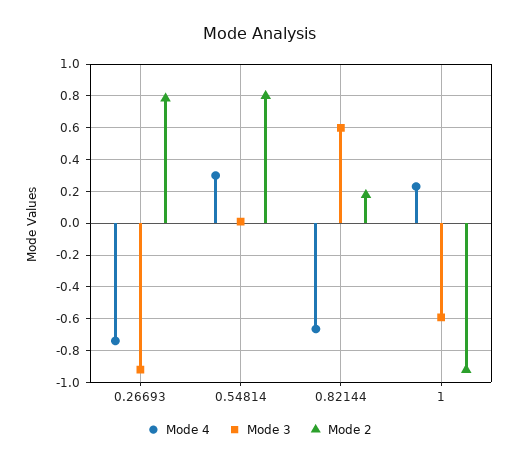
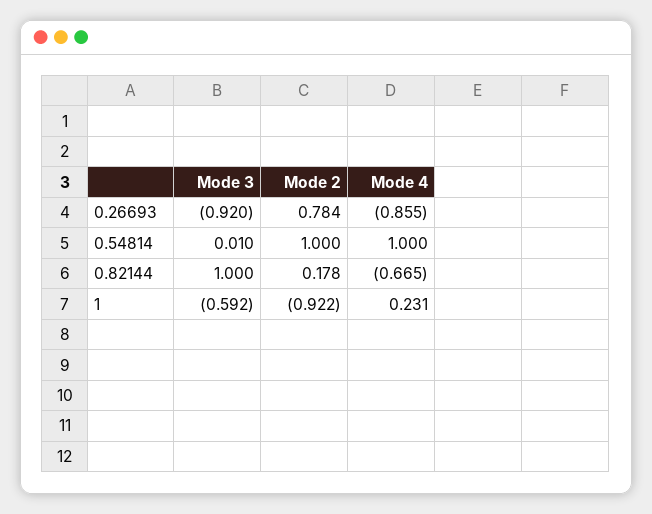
  {
    "Mode 4": {
-     "0.26693": -0.75,
+     "0.26693": -0.855,
-     "0.54814": 0.3,
+     "0.54814": 1,
      "0.82144": -0.665,
      "1": 0.231
    },
    "Mode 3": {
      "0.26693": -0.92,
      "0.54814": 0.01,
-     "0.82144": 0.6,
+     "0.82144": 1,
      "1": -0.592
    },
    "Mode 2": {
      "0.26693": 0.784,
-     "0.54814": 0.8,
+     "0.54814": 1,
      "0.82144": 0.178,
      "1": -0.922
    }
  }

